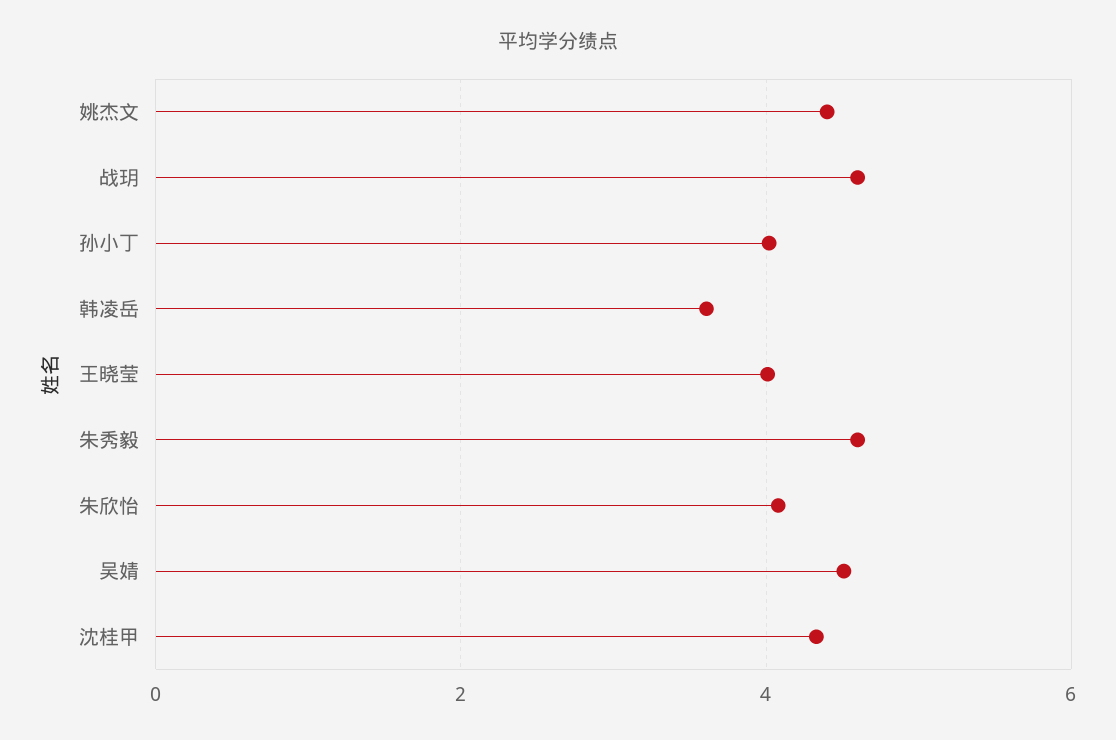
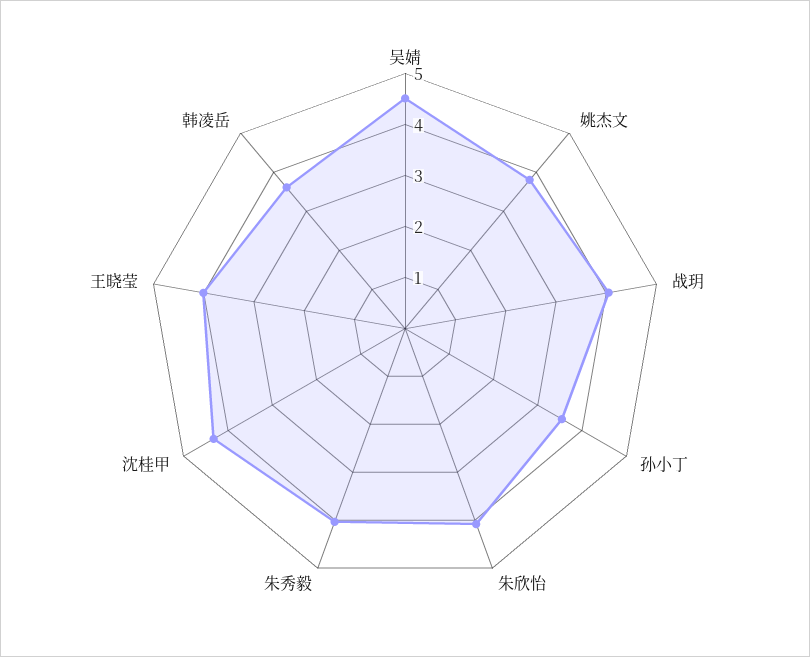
  {
-   "姚杰文": 4.4,
+   "姚杰文": 3.8,
-   "战玥": 4.6,
+   "战玥": 4,
-   "孙小丁": 4,
+   "孙小丁": 3.6,
    "韩凌岳": 3.6,
    "王晓莹": 4,
-   "朱秀毅": 4.6,
+   "朱秀毅": 4,
    "朱欣怡": 4,
    "吴婧": 4.6,
    "沈桂甲": 4.4
  }

